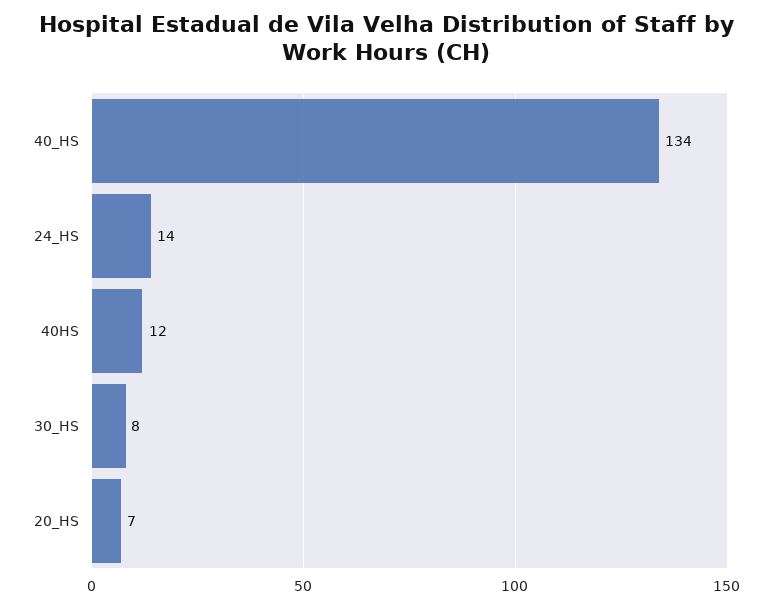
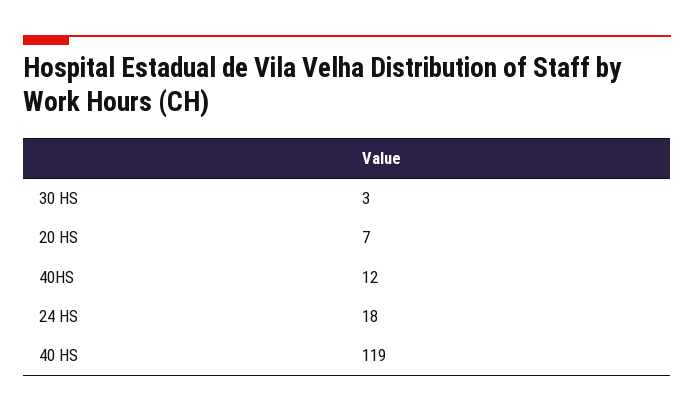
  {
-   "40_HS": 134,
+   "40_HS": 119,
-   "24_HS": 14,
+   "24_HS": 18,
    "40HS": 12,
-   "30_HS": 8,
+   "30_HS": 3,
    "20_HS": 7
  }

